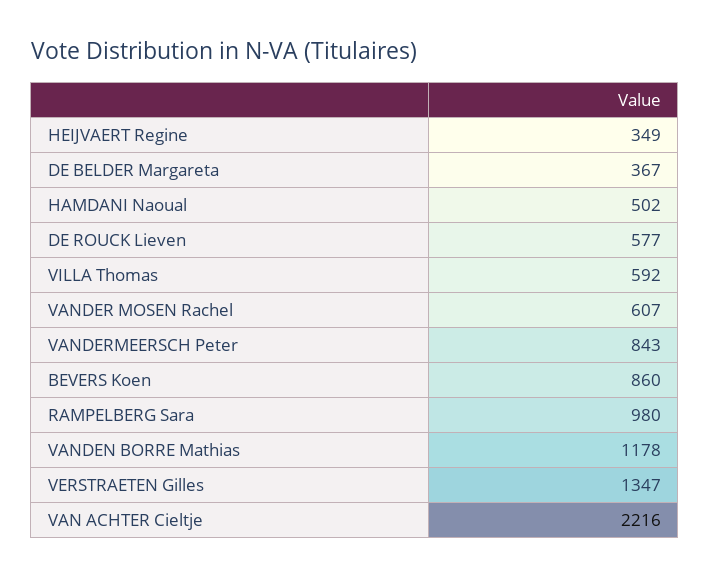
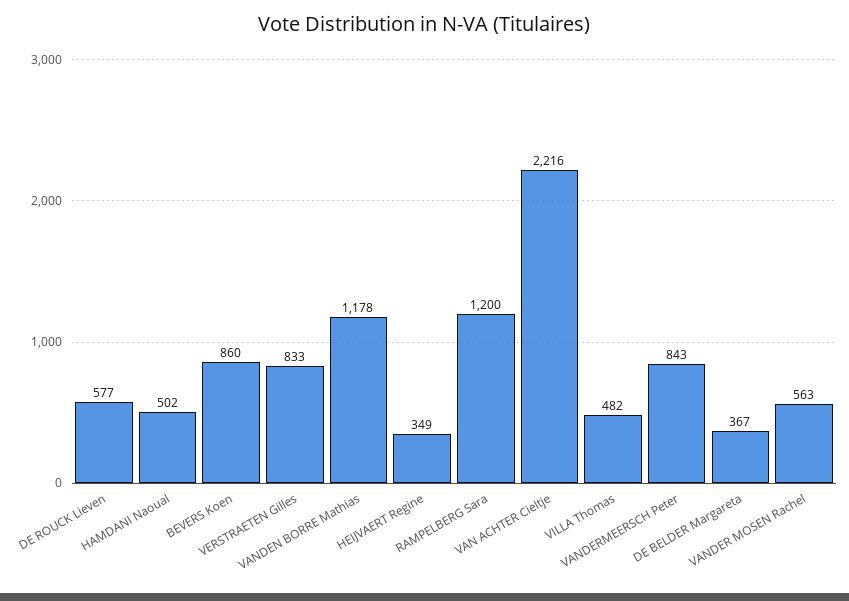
  {
    "HEIJVAERT Regine": 349,
    "DE BELDER Margareta": 367,
    "HAMDANI Naoual": 502,
    "DE ROUCK Lieven": 577,
-   "VILLA Thomas": 592,
+   "VILLA Thomas": 482,
-   "VANDER MOSEN Rachel": 607,
+   "VANDER MOSEN Rachel": 563,
    "VANDERMEERSCH Peter": 843,
    "BEVERS Koen": 860,
-   "RAMPELBERG Sara": 980,
+   "RAMPELBERG Sara": 1200,
    "VANDEN BORRE Mathias": 1178,
-   "VERSTRAETEN Gilles": 1347,
+   "VERSTRAETEN Gilles": 833,
    "VAN ACHTER Cieltje": 2216
  }

